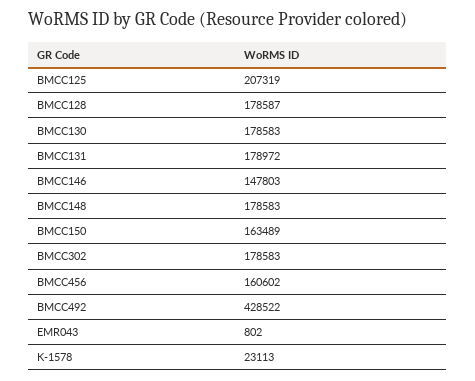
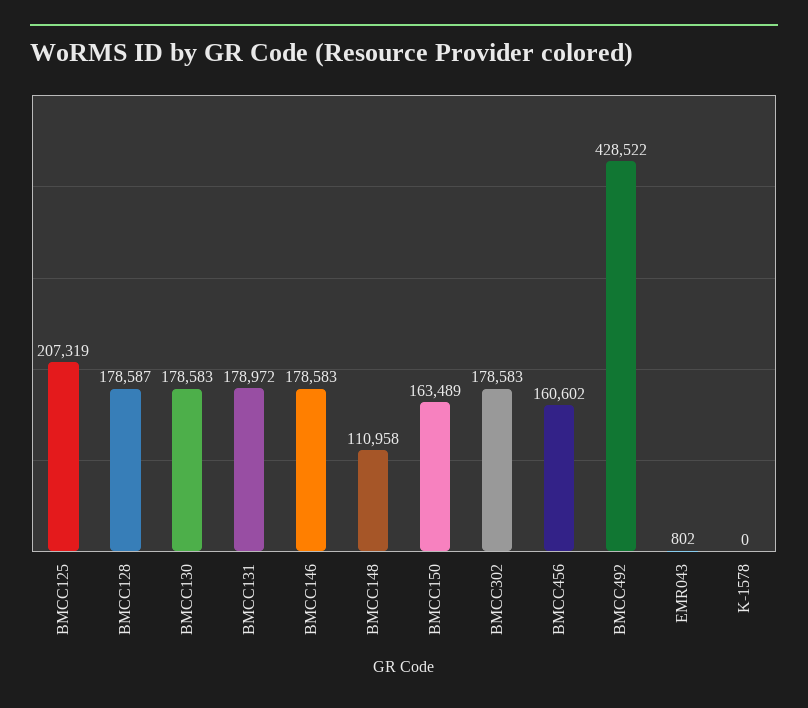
  {
    "BMCC125": 207319,
    "BMCC128": 178587,
    "BMCC130": 178583,
    "BMCC131": 178972,
-   "BMCC146": 147803,
+   "BMCC146": 178583,
-   "BMCC148": 178583,
+   "BMCC148": 110958,
    "BMCC150": 163489,
    "BMCC302": 178583,
    "BMCC456": 160602,
    "BMCC492": 428522,
    "EMR043": 802,
-   "K-1578": 23113
+   "K-1578": 0
  }

